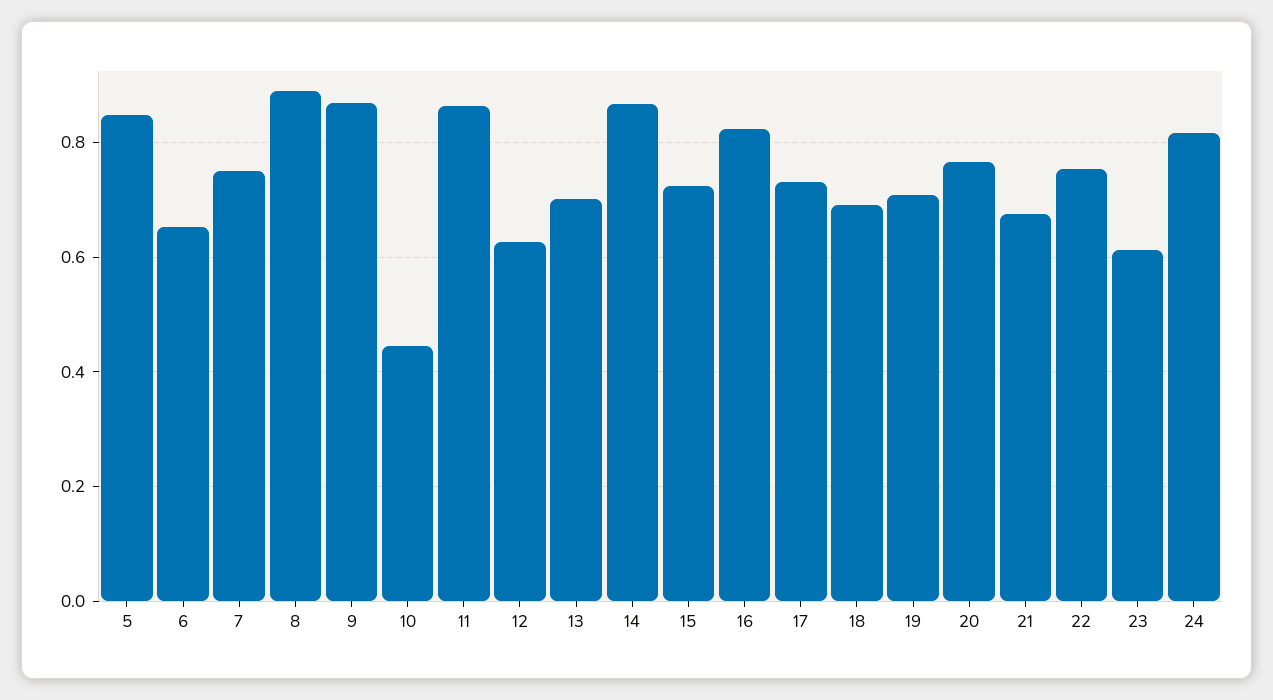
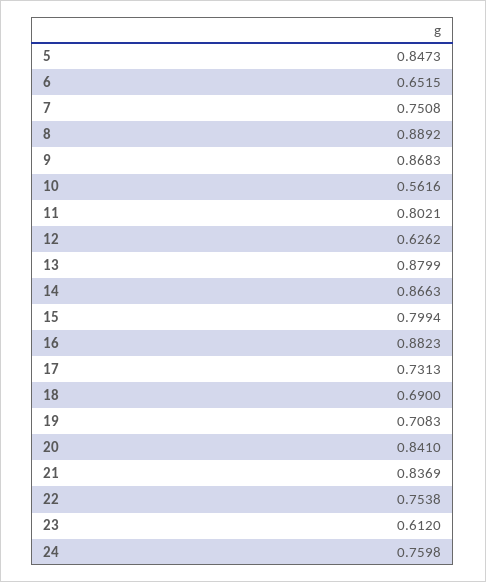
  {
    "5": 0.8473,
    "6": 0.6515,
    "7": 0.7508,
    "8": 0.8892,
    "9": 0.8683,
-   "10": 0.44,
+   "10": 0.5616,
-   "11": 0.86,
+   "11": 0.8021,
    "12": 0.6262,
-   "13": 0.7,
+   "13": 0.8799,
    "14": 0.8663,
-   "15": 0.72,
+   "15": 0.7994,
-   "16": 0.82,
+   "16": 0.8823,
    "17": 0.7313,
    "18": 0.69,
    "19": 0.7083,
-   "20": 0.76,
+   "20": 0.841,
-   "21": 0.68,
+   "21": 0.8369,
    "22": 0.7538,
    "23": 0.612,
-   "24": 0.82
+   "24": 0.7598
  }

